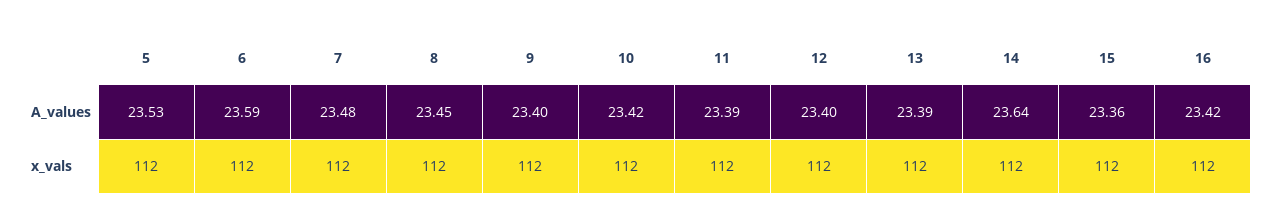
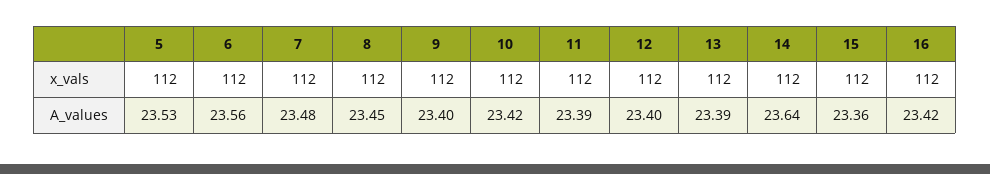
  {
    "5": {
      "A_values": 23.53,
      "x_vals": 112
    },
    "6": {
-     "A_values": 23.59,
+     "A_values": 23.56,
      "x_vals": 112
    },
    "7": {
      "A_values": 23.48,
      "x_vals": 112
    },
    "8": {
      "A_values": 23.45,
      "x_vals": 112
    },
    "9": {
      "A_values": 23.4,
      "x_vals": 112
    },
    "10": {
      "A_values": 23.42,
      "x_vals": 112
    },
    "11": {
      "A_values": 23.39,
      "x_vals": 112
    },
    "12": {
      "A_values": 23.4,
      "x_vals": 112
    },
    "13": {
      "A_values": 23.39,
      "x_vals": 112
    },
    "14": {
      "A_values": 23.64,
      "x_vals": 112
    },
    "15": {
      "A_values": 23.36,
      "x_vals": 112
    },
    "16": {
      "A_values": 23.42,
      "x_vals": 112
    }
  }

